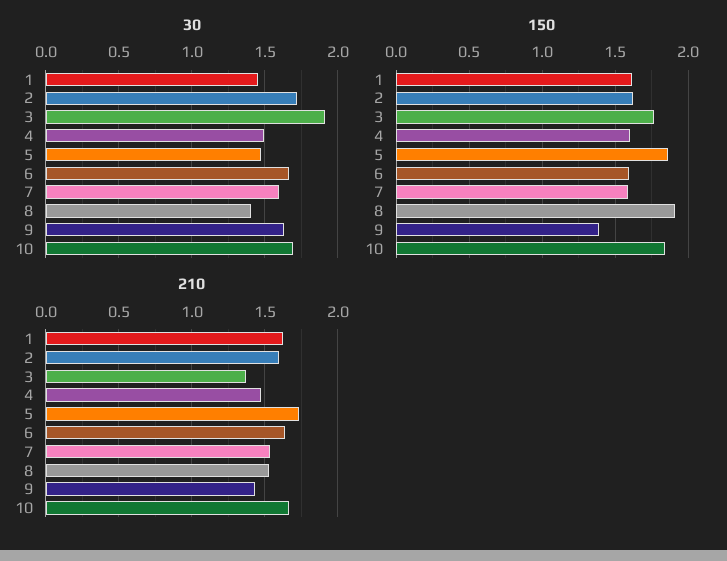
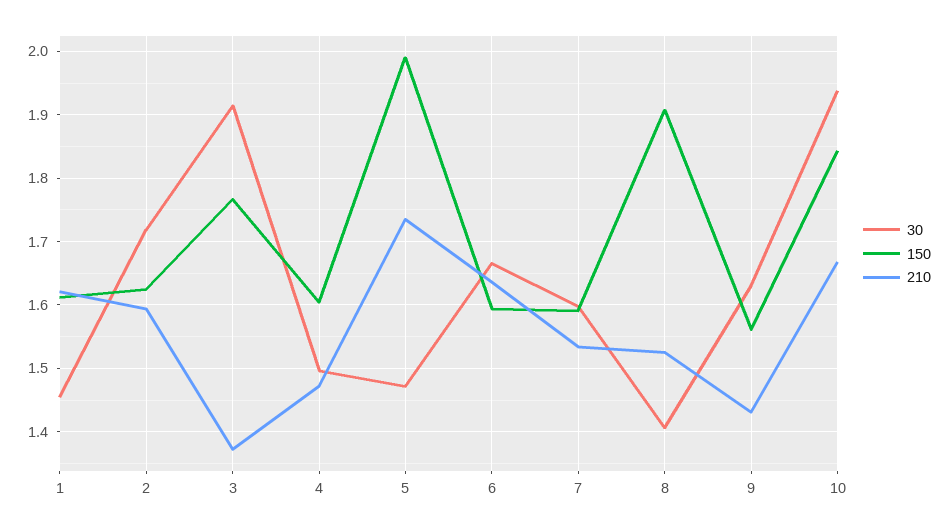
  {
    "30": {
      "1": 1.45,
      "2": 1.72,
      "3": 1.91,
      "4": 1.5,
      "5": 1.47,
      "6": 1.67,
      "7": 1.6,
      "8": 1.41,
      "9": 1.63,
-     "10": 1.7
+     "10": 1.94
    },
    "150": {
      "1": 1.61,
      "2": 1.63,
      "3": 1.77,
      "4": 1.6,
-     "5": 1.85,
+     "5": 1.99,
      "6": 1.59,
      "7": 1.59,
      "8": 1.91,
-     "9": 1.4,
+     "9": 1.56,
      "10": 1.84
    },
    "210": {
      "1": 1.62,
      "2": 1.59,
      "3": 1.37,
      "4": 1.47,
      "5": 1.74,
      "6": 1.64,
      "7": 1.53,
      "8": 1.53,
      "9": 1.43,
      "10": 1.67
    }
  }

